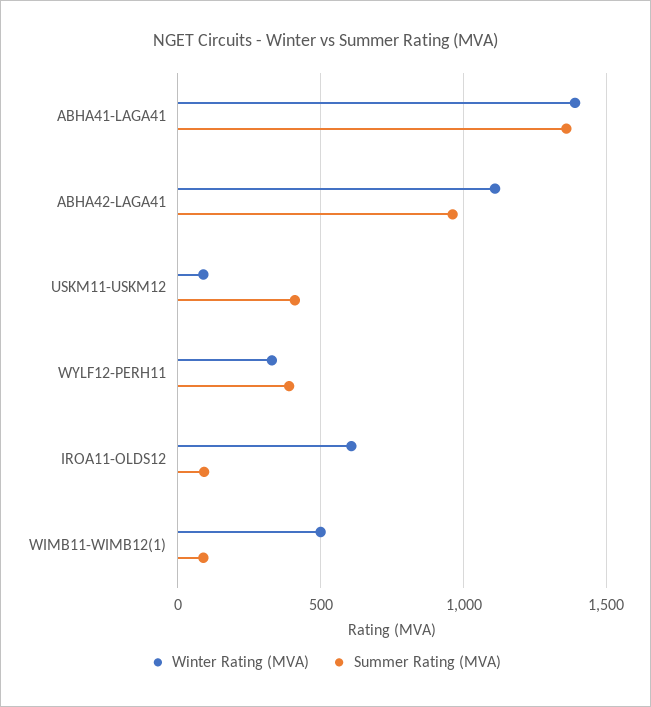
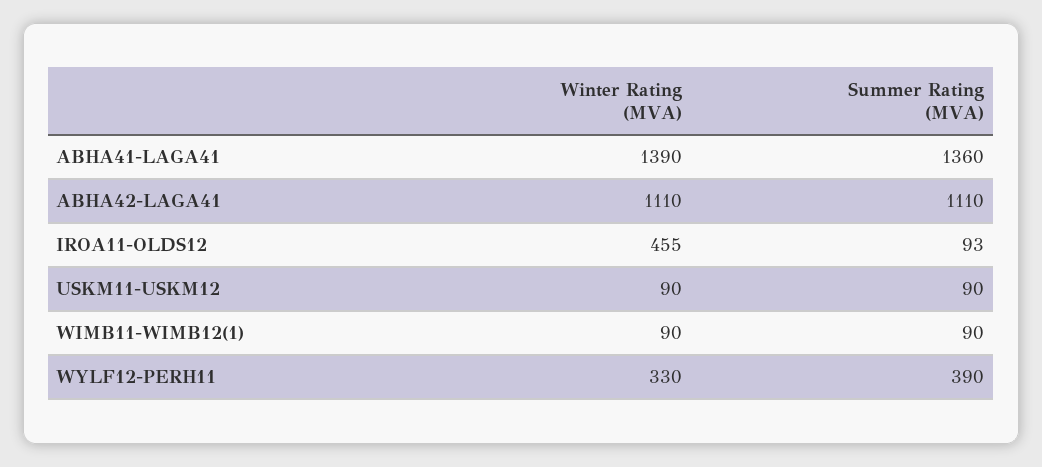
  {
    "Winter Rating (MVA)": {
      "ABHA41-LAGA41": 1390,
      "ABHA42-LAGA41": 1110,
      "USKM11-USKM12": 90,
      "WYLF12-PERH11": 330,
-     "IROA11-OLDS12": 600,
+     "IROA11-OLDS12": 455,
-     "WIMB11-WIMB12(1)": 500
+     "WIMB11-WIMB12(1)": 90
    },
    "Summer Rating (MVA)": {
      "ABHA41-LAGA41": 1360,
-     "ABHA42-LAGA41": 950,
+     "ABHA42-LAGA41": 1110,
-     "USKM11-USKM12": 400,
+     "USKM11-USKM12": 90,
      "WYLF12-PERH11": 390,
      "IROA11-OLDS12": 93,
      "WIMB11-WIMB12(1)": 90
    }
  }

